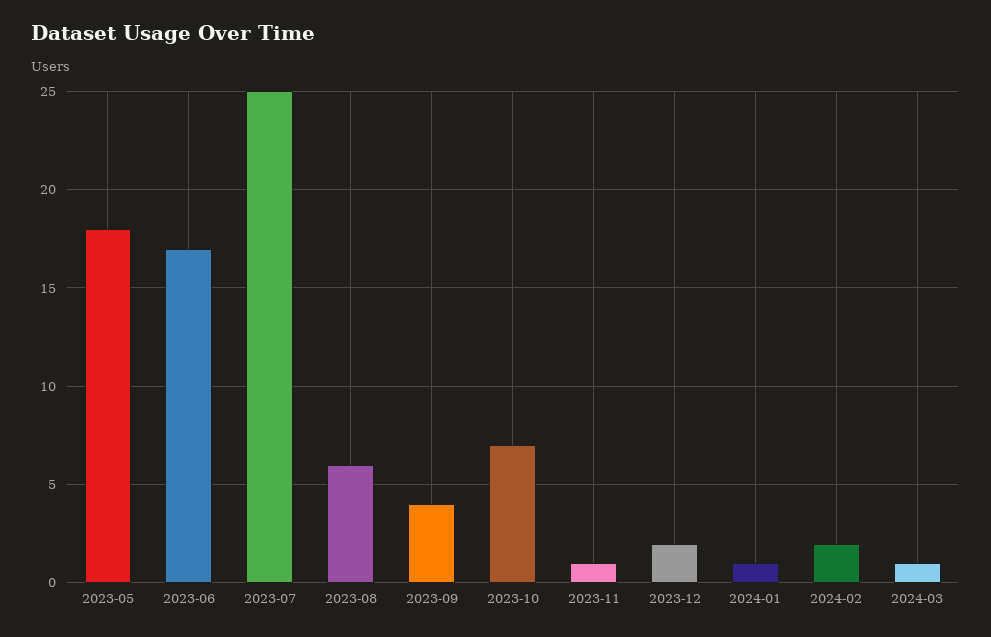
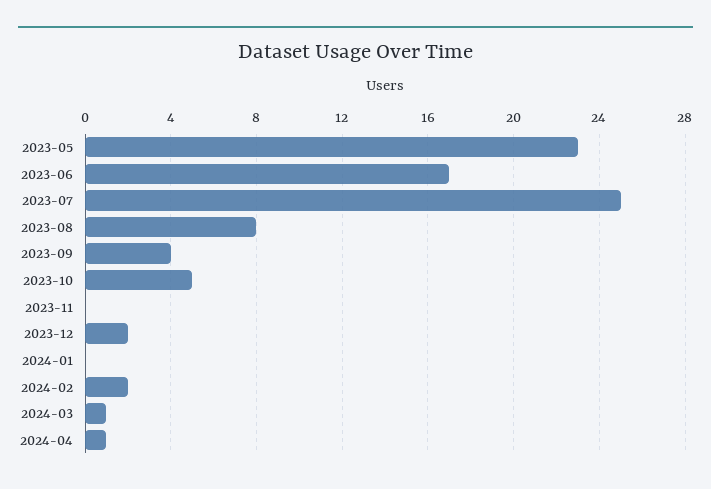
  {
-   "2023-05": 18,
+   "2023-05": 23,
    "2023-06": 17,
    "2023-07": 25,
-   "2023-08": 6,
+   "2023-08": 8,
    "2023-09": 4,
-   "2023-10": 7,
+   "2023-10": 5,
-   "2023-11": 1,
+   "2023-11": 0,
    "2023-12": 2,
-   "2024-01": 1,
+   "2024-01": 0,
    "2024-02": 2,
-   "2024-03": 1
+   "2024-03": 1,
+   "2024-04": 1
  }

